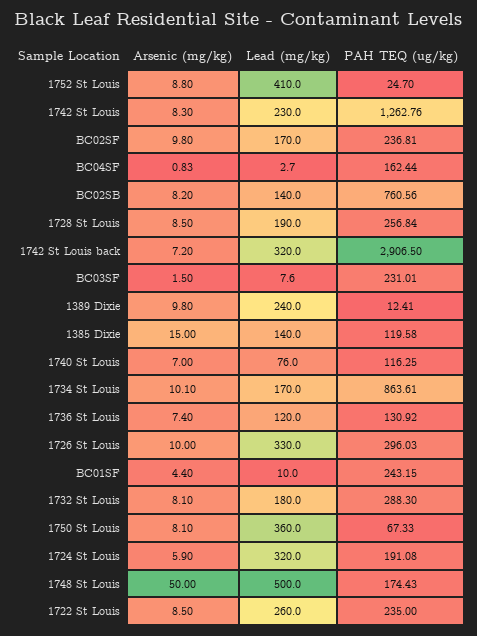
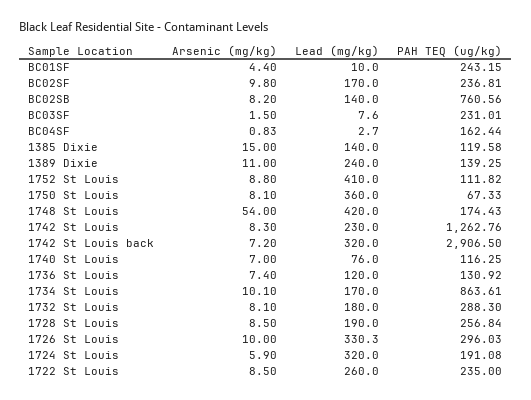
  {
    "Arsenic (mg/kg)": {
      "1752 St Louis": 8.8,
      "1742 St Louis": 8.3,
      "BC02SF": 9.8,
      "BC04SF": 0.83,
      "BC02SB": 8.2,
      "1728 St Louis": 8.5,
      "1742 St Louis back": 7.2,
      "BC03SF": 1.5,
-     "1389 Dixie": 9.8,
+     "1389 Dixie": 11,
      "1385 Dixie": 15,
      "1740 St Louis": 7,
      "1734 St Louis": 10.1,
      "1736 St Louis": 7.4,
      "1726 St Louis": 10,
      "BC01SF": 4.4,
      "1732 St Louis": 8.1,
      "1750 St Louis": 8.1,
      "1724 St Louis": 5.9,
-     "1748 St Louis": 50,
+     "1748 St Louis": 54,
      "1722 St Louis": 8.5
    },
    "Lead (mg/kg)": {
      "1752 St Louis": 410,
      "1742 St Louis": 230,
      "BC02SF": 170,
      "BC04SF": 2.7,
      "BC02SB": 140,
      "1728 St Louis": 190,
      "1742 St Louis back": 320,
      "BC03SF": 7.6,
      "1389 Dixie": 240,
      "1385 Dixie": 140,
      "1740 St Louis": 76,
      "1734 St Louis": 170,
      "1736 St Louis": 120,
-     "1726 St Louis": 330,
+     "1726 St Louis": 330.3,
      "BC01SF": 10,
      "1732 St Louis": 180,
      "1750 St Louis": 360,
      "1724 St Louis": 320,
-     "1748 St Louis": 500,
+     "1748 St Louis": 420,
      "1722 St Louis": 260
    },
    "PAH TEQ (ug/kg)": {
-     "1752 St Louis": 24.7,
+     "1752 St Louis": 111.82,
      "1742 St Louis": 1262.76,
      "BC02SF": 236.81,
      "BC04SF": 162.44,
      "BC02SB": 760.56,
      "1728 St Louis": 256.84,
      "1742 St Louis back": 2906.5,
      "BC03SF": 231.01,
-     "1389 Dixie": 12.41,
+     "1389 Dixie": 139.25,
      "1385 Dixie": 119.58,
      "1740 St Louis": 116.25,
      "1734 St Louis": 863.61,
      "1736 St Louis": 130.92,
      "1726 St Louis": 296.03,
      "BC01SF": 243.15,
      "1732 St Louis": 288.3,
      "1750 St Louis": 67.33,
      "1724 St Louis": 191.08,
      "1748 St Louis": 174.43,
      "1722 St Louis": 235
    }
  }

